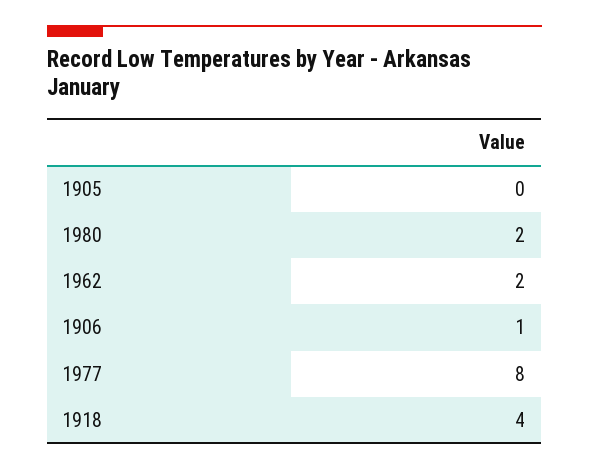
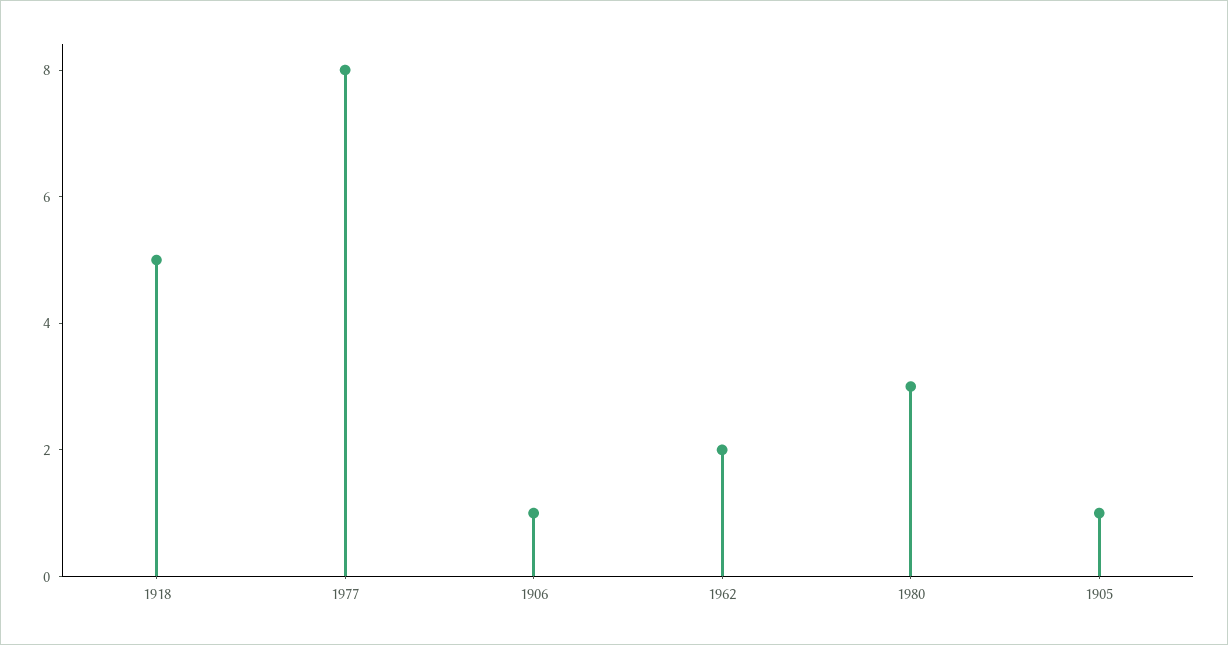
  {
-   "1905": 0,
+   "1905": 1,
-   "1980": 2,
+   "1980": 3,
    "1962": 2,
    "1906": 1,
    "1977": 8,
-   "1918": 4
+   "1918": 5
  }

